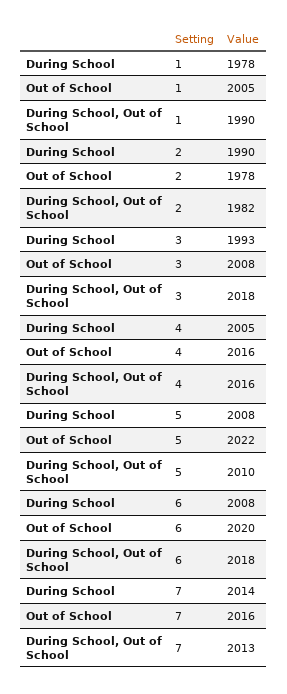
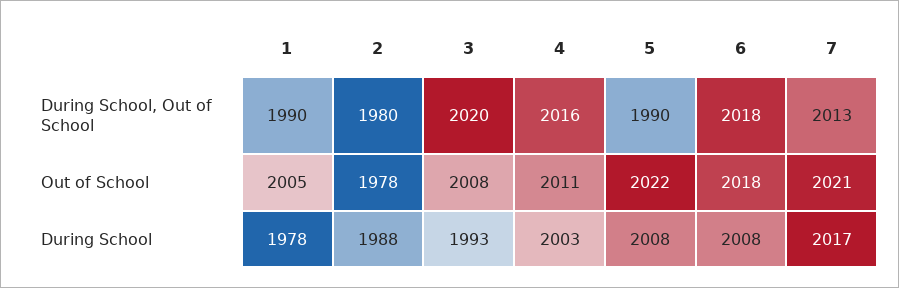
  {
    "During School": {
      "1": 1978,
-     "2": 1990,
+     "2": 1988,
      "3": 1993,
-     "4": 2005,
+     "4": 2003,
      "5": 2008,
      "6": 2008,
-     "7": 2014
+     "7": 2017
    },
    "Out of School": {
      "1": 2005,
      "2": 1978,
      "3": 2008,
-     "4": 2016,
+     "4": 2011,
      "5": 2022,
-     "6": 2020,
+     "6": 2018,
-     "7": 2016
+     "7": 2021
    },
    "During School, Out of School": {
      "1": 1990,
-     "2": 1982,
+     "2": 1980,
-     "3": 2018,
+     "3": 2020,
      "4": 2016,
-     "5": 2010,
+     "5": 1990,
      "6": 2018,
      "7": 2013
    }
  }

